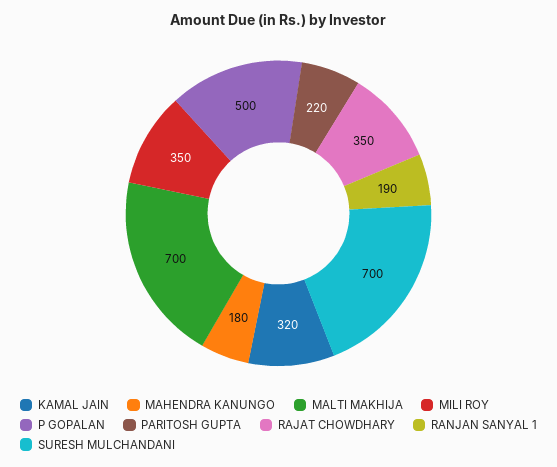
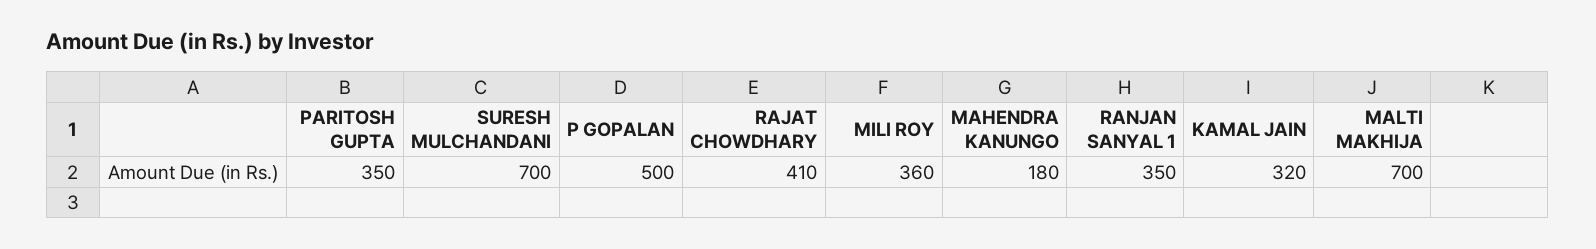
  {
    "KAMAL JAIN": 320,
    "MAHENDRA KANUNGO": 180,
    "MALTI MAKHIJA": 700,
-   "MILI ROY": 350,
+   "MILI ROY": 360,
    "P GOPALAN": 500,
-   "PARITOSH GUPTA": 220,
+   "PARITOSH GUPTA": 350,
-   "RAJAT CHOWDHARY": 350,
+   "RAJAT CHOWDHARY": 410,
-   "RANJAN SANYAL 1": 190,
+   "RANJAN SANYAL 1": 350,
    "SURESH MULCHANDANI": 700
  }

